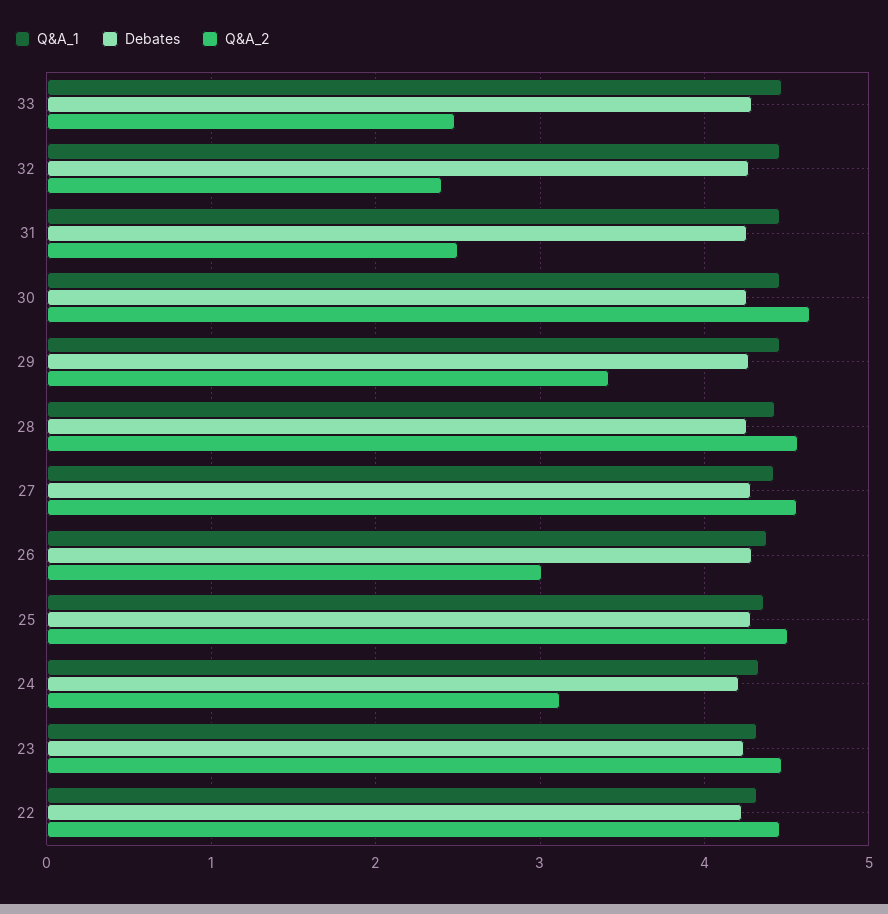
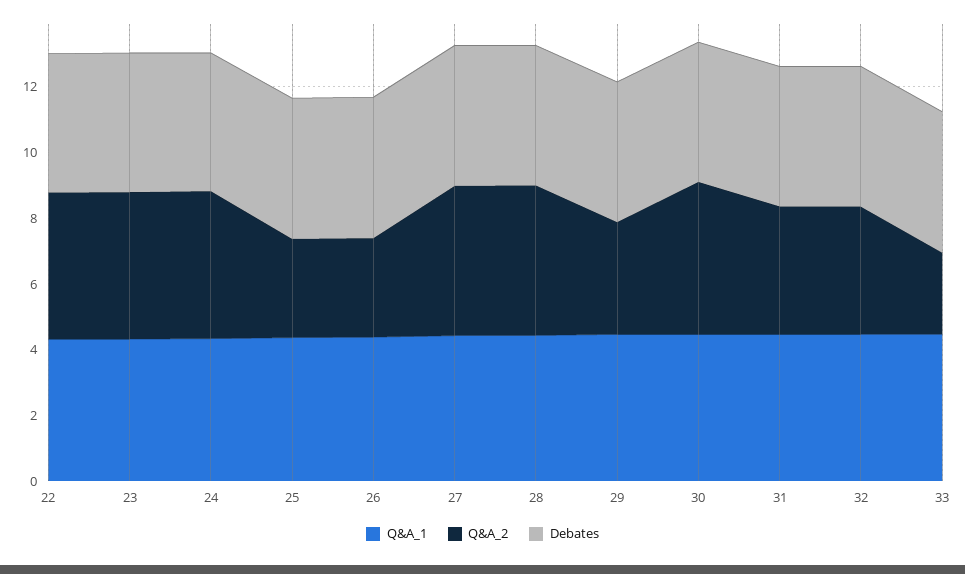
  {
    "Q&A_1": {
      "33": 4.5,
      "32": 4.5,
      "31": 4.5,
      "30": 4.5,
      "29": 4.5,
      "28": 4.4,
      "27": 4.4,
      "26": 4.4,
      "25": 4.4,
      "24": 4.3,
      "23": 4.3,
      "22": 4.3
    },
    "Debates": {
      "33": 4.3,
      "32": 4.3,
      "31": 4.3,
      "30": 4.3,
      "29": 4.3,
      "28": 4.3,
      "27": 4.3,
      "26": 4.3,
      "25": 4.3,
      "24": 4.2,
      "23": 4.2,
      "22": 4.2
    },
    "Q&A_2": {
      "33": 2.5,
-     "32": 2.4,
+     "32": 4,
-     "31": 2.5,
+     "31": 4,
      "30": 4.6,
      "29": 3.4,
      "28": 4.6,
      "27": 4.6,
      "26": 3,
-     "25": 4.5,
+     "25": 3,
-     "24": 3.1,
+     "24": 4.5,
      "23": 4.5,
      "22": 4.5
    }
  }

